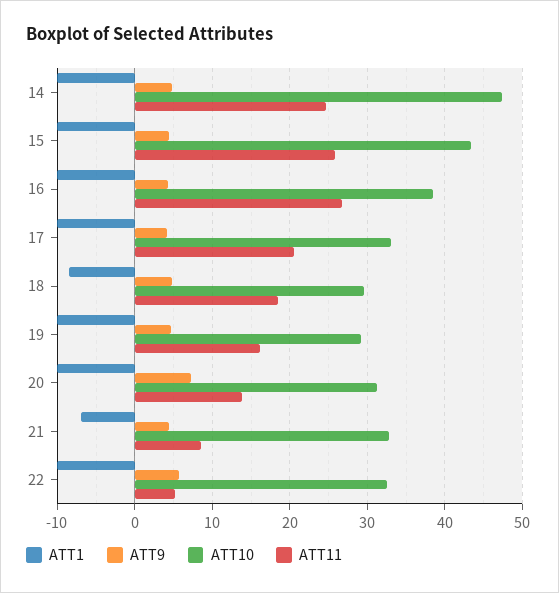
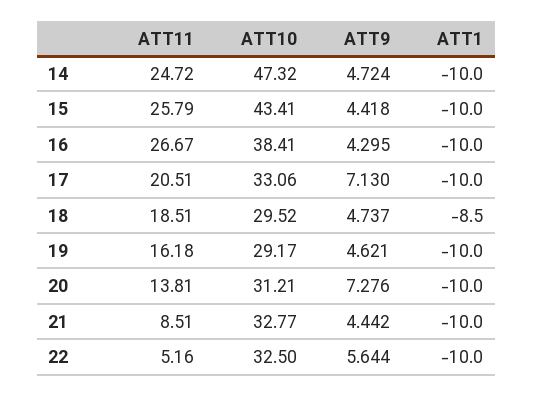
  {
    "ATT1": {
      "14": -10,
      "15": -10,
      "16": -10,
      "17": -10,
      "18": -8.5,
      "19": -10,
      "20": -10,
-     "21": -7,
+     "21": -10,
      "22": -10
    },
    "ATT9": {
      "14": 4.724,
      "15": 4.418,
      "16": 4.295,
-     "17": 4,
+     "17": 7.13,
      "18": 4.737,
      "19": 4.621,
      "20": 7.276,
      "21": 4.442,
      "22": 5.644
    },
    "ATT10": {
      "14": 47.32,
      "15": 43.41,
      "16": 38.41,
      "17": 33.06,
      "18": 29.52,
      "19": 29.17,
      "20": 31.21,
      "21": 32.77,
      "22": 32.5
    },
    "ATT11": {
      "14": 24.72,
      "15": 25.79,
      "16": 26.67,
      "17": 20.51,
      "18": 18.51,
      "19": 16.18,
      "20": 13.81,
      "21": 8.51,
      "22": 5.16
    }
  }

